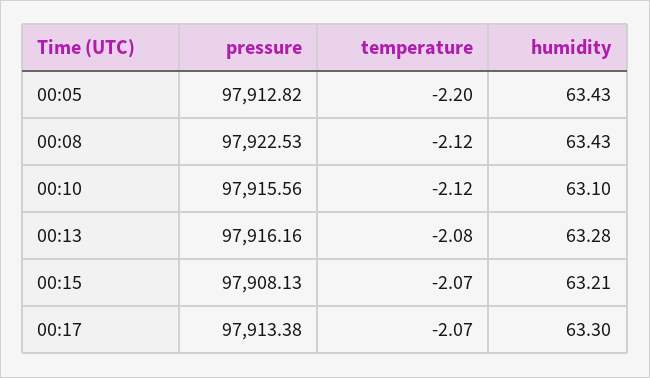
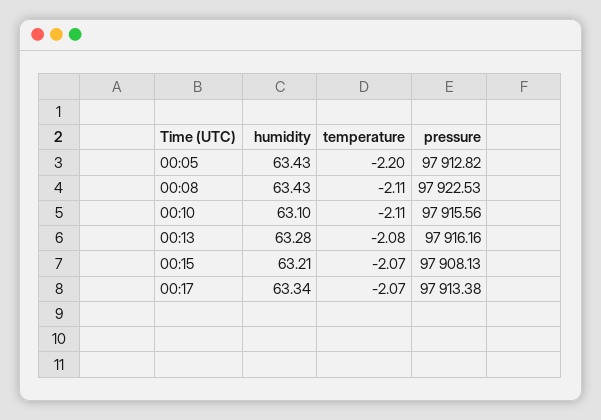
  {
    "pressure": {
      "00:05": 97912.82,
      "00:08": 97922.53,
      "00:10": 97915.56,
      "00:13": 97916.16,
      "00:15": 97908.13,
      "00:17": 97913.38
    },
    "temperature": {
      "00:05": -2.2,
-     "00:08": -2.12,
+     "00:08": -2.11,
-     "00:10": -2.12,
+     "00:10": -2.11,
      "00:13": -2.08,
      "00:15": -2.07,
      "00:17": -2.07
    },
    "humidity": {
      "00:05": 63.43,
      "00:08": 63.43,
      "00:10": 63.1,
      "00:13": 63.28,
      "00:15": 63.21,
-     "00:17": 63.3
+     "00:17": 63.34
    }
  }

